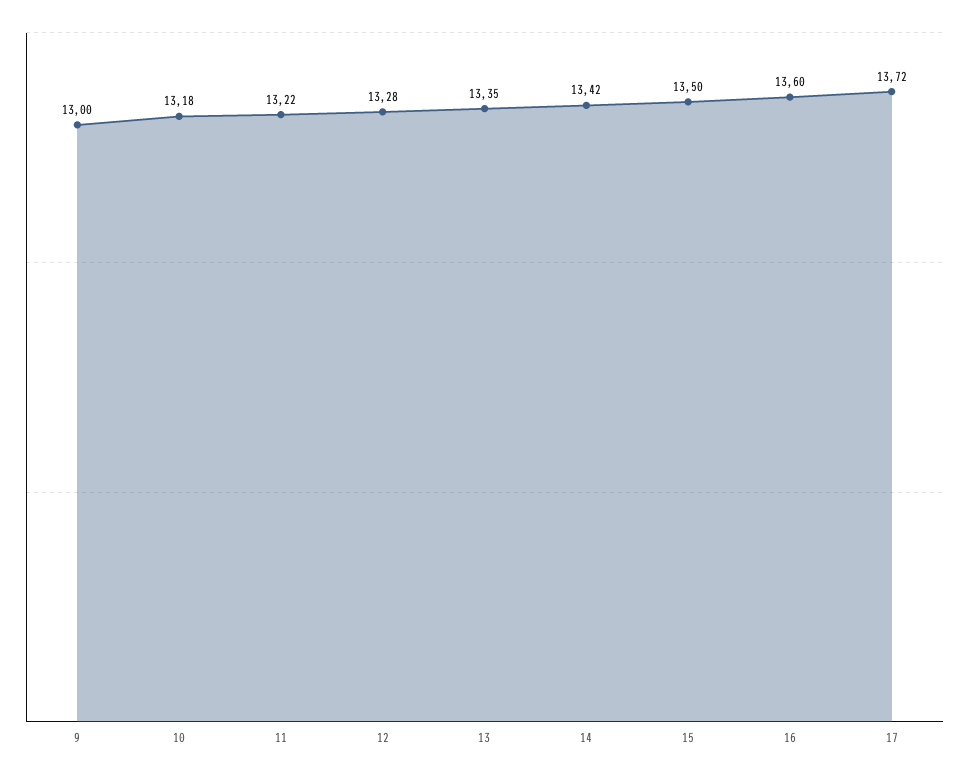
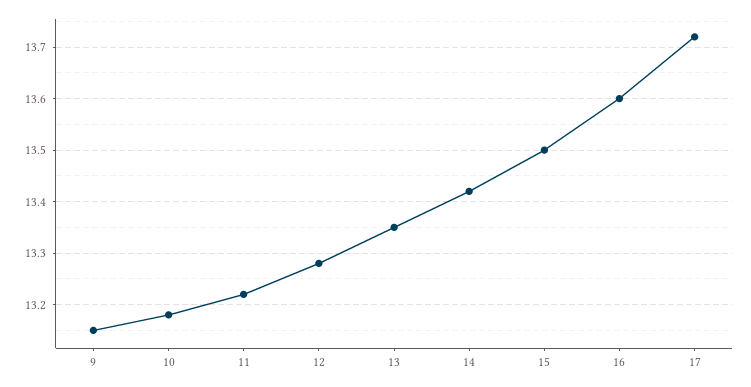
  {
-   "9": 13,
+   "9": 13.15,
    "10": 13.18,
    "11": 13.22,
    "12": 13.28,
    "13": 13.35,
    "14": 13.42,
    "15": 13.5,
    "16": 13.6,
    "17": 13.72
  }

